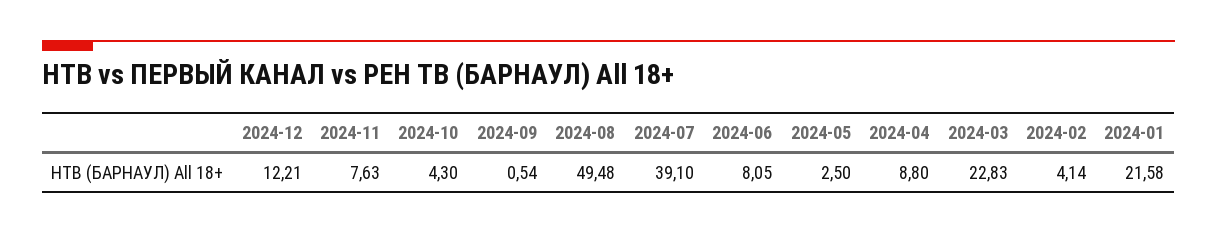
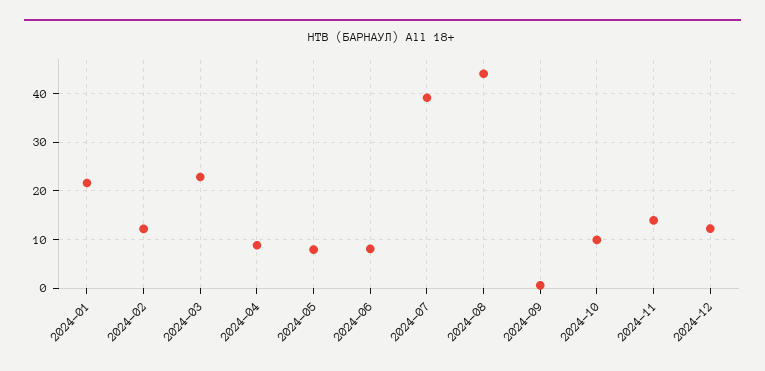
  {
    "2024-12": 12.21,
-   "2024-11": 7.63,
+   "2024-11": 14,
-   "2024-10": 4.3,
+   "2024-10": 10,
    "2024-09": 0.54,
-   "2024-08": 49.48,
+   "2024-08": 44,
    "2024-07": 39.1,
    "2024-06": 8.05,
-   "2024-05": 2.5,
+   "2024-05": 8,
    "2024-04": 8.8,
    "2024-03": 22.83,
-   "2024-02": 4.14,
+   "2024-02": 12,
    "2024-01": 21.58
  }

